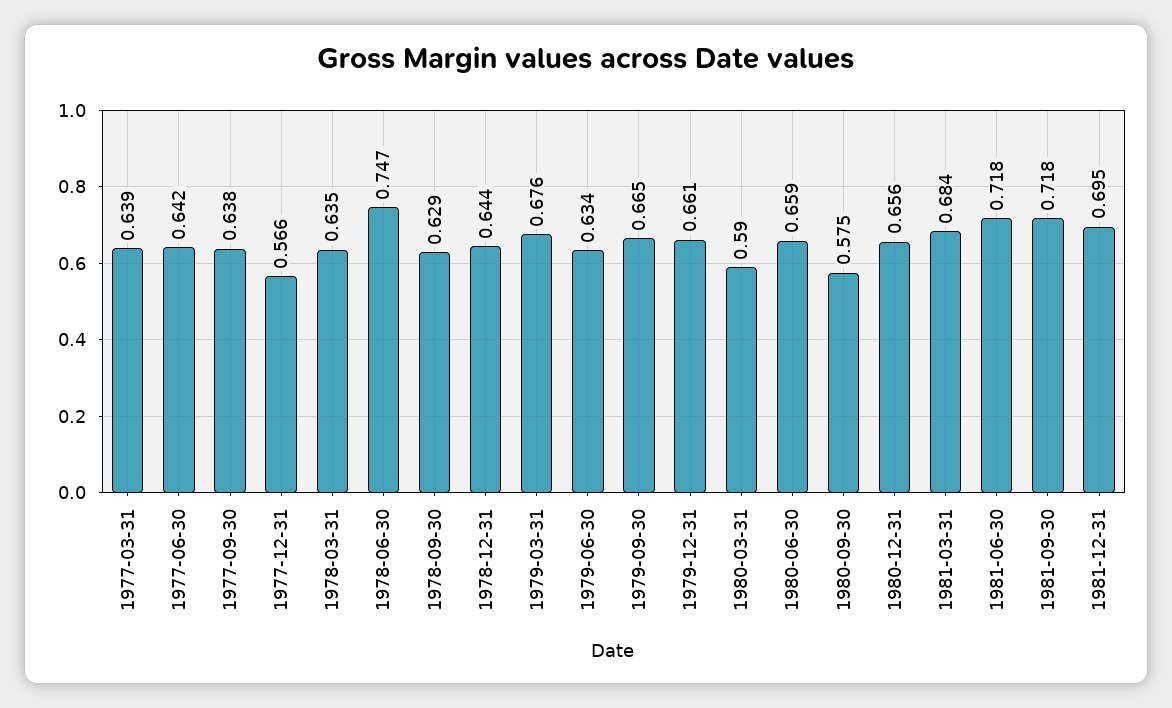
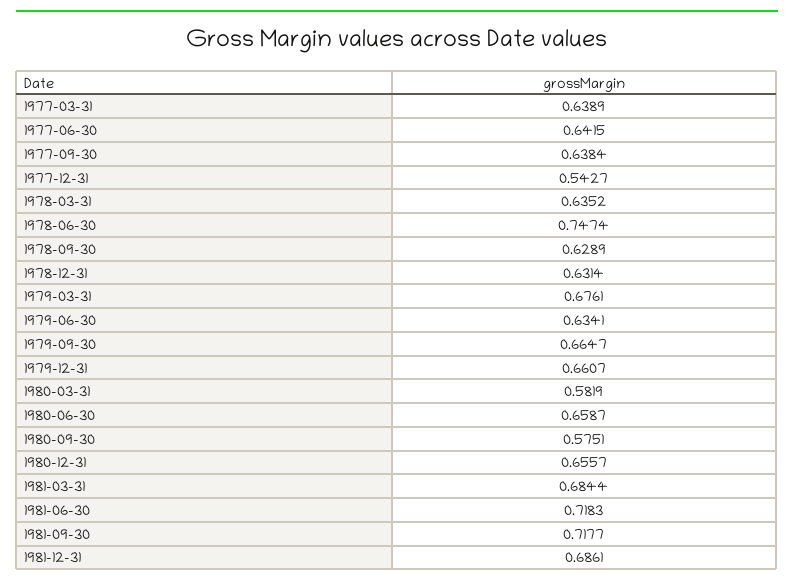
  {
    "1977-03-31": 0.6389,
    "1977-06-30": 0.6415,
    "1977-09-30": 0.6384,
-   "1977-12-31": 0.566,
+   "1977-12-31": 0.5427,
    "1978-03-31": 0.6352,
    "1978-06-30": 0.7474,
    "1978-09-30": 0.6289,
-   "1978-12-31": 0.644,
+   "1978-12-31": 0.6314,
    "1979-03-31": 0.6761,
    "1979-06-30": 0.6341,
    "1979-09-30": 0.6647,
    "1979-12-31": 0.6607,
-   "1980-03-31": 0.59,
+   "1980-03-31": 0.5819,
    "1980-06-30": 0.6587,
    "1980-09-30": 0.5751,
    "1980-12-31": 0.6557,
    "1981-03-31": 0.6844,
    "1981-06-30": 0.7183,
    "1981-09-30": 0.7177,
-   "1981-12-31": 0.695
+   "1981-12-31": 0.6861
  }

